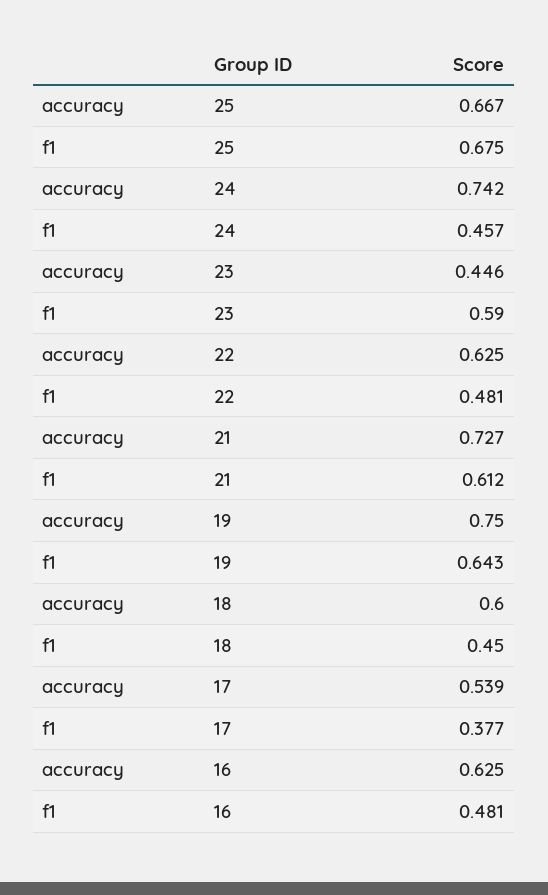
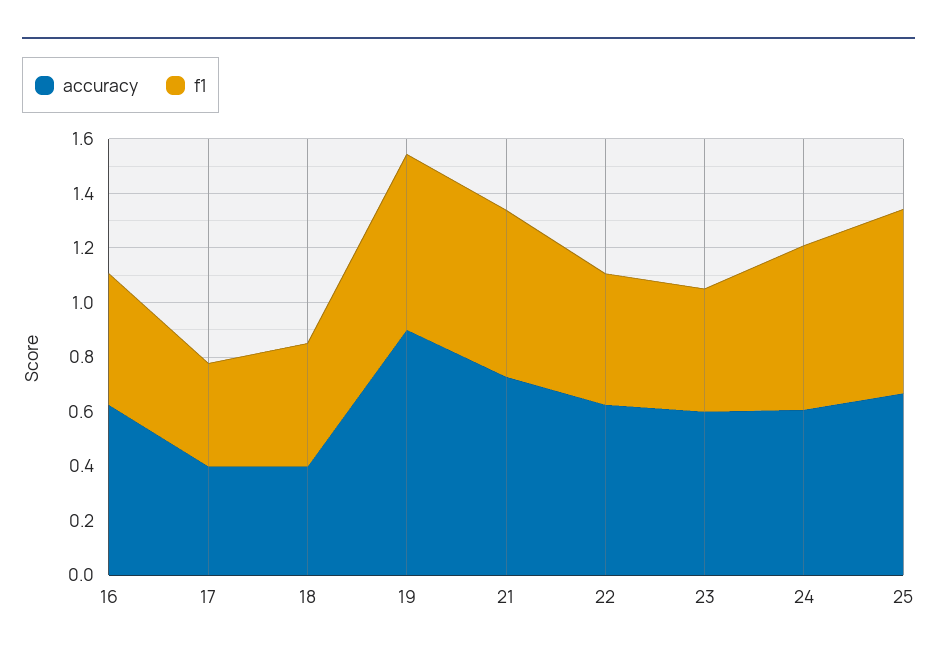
  {
    "accuracy": {
      "25": 0.667,
-     "24": 0.742,
+     "24": 0.6,
-     "23": 0.446,
+     "23": 0.6,
      "22": 0.625,
      "21": 0.727,
-     "19": 0.75,
+     "19": 0.9,
-     "18": 0.6,
+     "18": 0.4,
-     "17": 0.539,
+     "17": 0.4,
      "16": 0.625
    },
    "f1": {
      "25": 0.675,
-     "24": 0.457,
+     "24": 0.6,
-     "23": 0.59,
+     "23": 0.45,
      "22": 0.481,
      "21": 0.612,
      "19": 0.643,
      "18": 0.45,
      "17": 0.377,
      "16": 0.481
    }
  }

